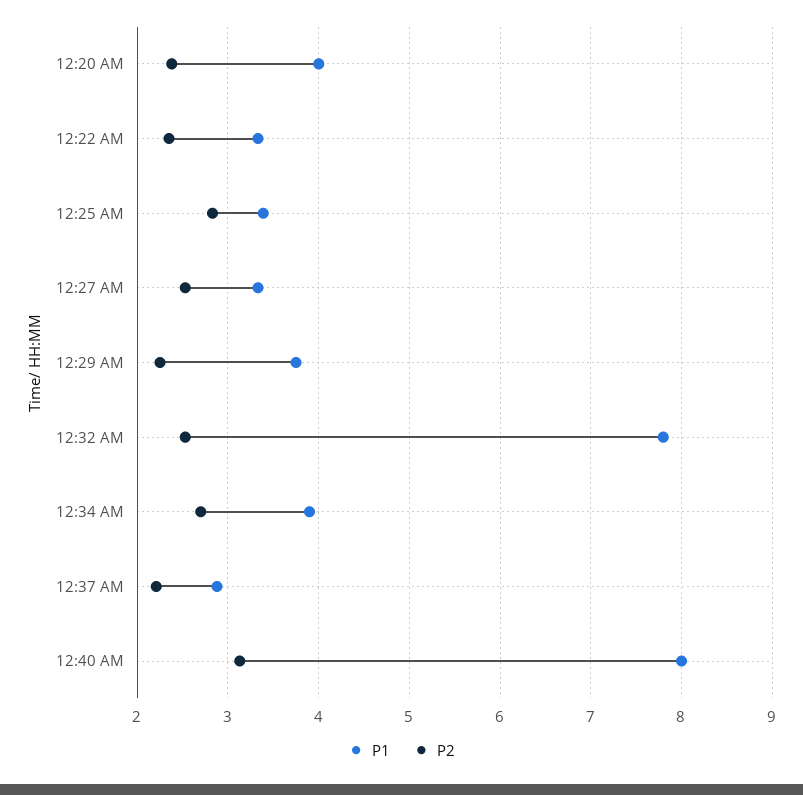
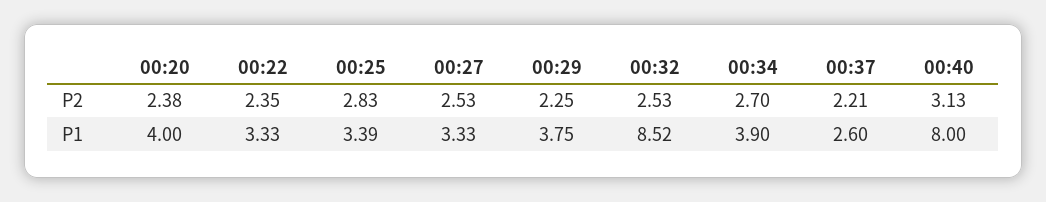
  {
    "P1": {
      "12:20 AM": 4,
      "12:22 AM": 3.33,
      "12:25 AM": 3.39,
      "12:27 AM": 3.33,
      "12:29 AM": 3.75,
-     "12:32 AM": 7.8,
+     "12:32 AM": 8.52,
      "12:34 AM": 3.9,
-     "12:37 AM": 2.9,
+     "12:37 AM": 2.6,
      "12:40 AM": 8
    },
    "P2": {
      "12:20 AM": 2.38,
      "12:22 AM": 2.35,
      "12:25 AM": 2.83,
      "12:27 AM": 2.53,
      "12:29 AM": 2.25,
      "12:32 AM": 2.53,
      "12:34 AM": 2.7,
      "12:37 AM": 2.21,
      "12:40 AM": 3.13
    }
  }

